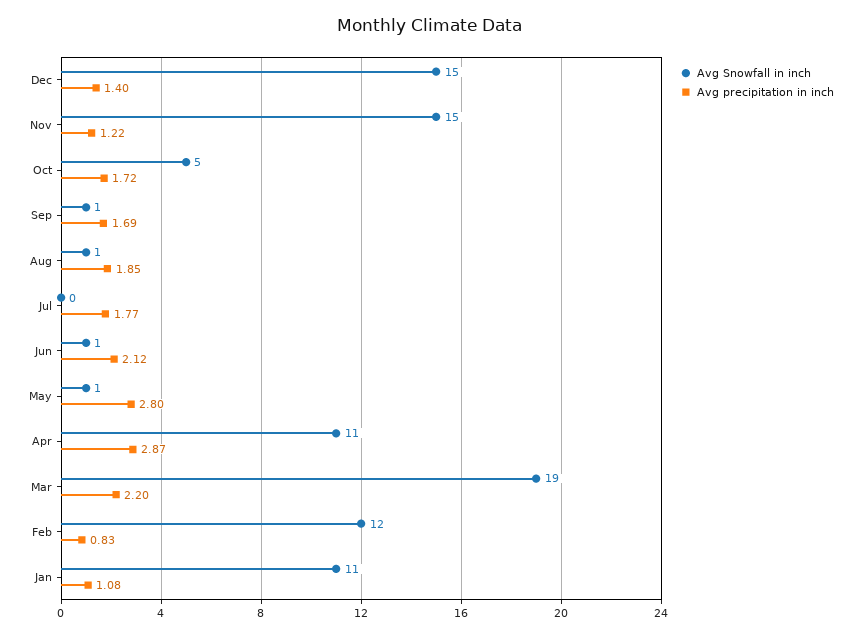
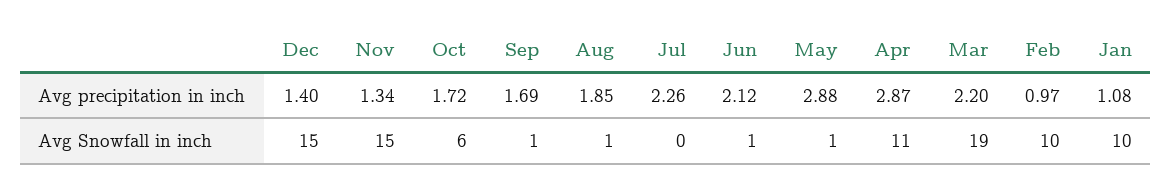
  {
    "Avg Snowfall in inch": {
      "Dec": 15,
      "Nov": 15,
-     "Oct": 5,
+     "Oct": 6,
      "Sep": 1,
      "Aug": 1,
      "Jul": 0,
      "Jun": 1,
      "May": 1,
      "Apr": 11,
      "Mar": 19,
-     "Feb": 12,
+     "Feb": 10,
-     "Jan": 11
+     "Jan": 10
    },
    "Avg precipitation in inch": {
      "Dec": 1.4,
-     "Nov": 1.22,
+     "Nov": 1.34,
      "Oct": 1.72,
      "Sep": 1.69,
      "Aug": 1.85,
-     "Jul": 1.77,
+     "Jul": 2.26,
      "Jun": 2.12,
-     "May": 2.8,
+     "May": 2.88,
      "Apr": 2.87,
      "Mar": 2.2,
-     "Feb": 0.83,
+     "Feb": 0.97,
      "Jan": 1.08
    }
  }

